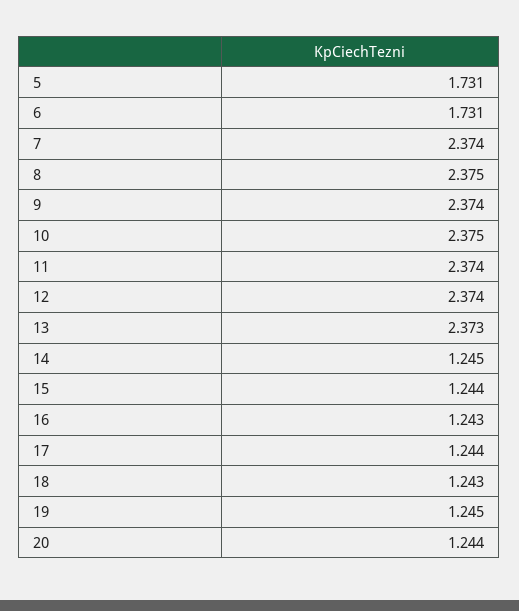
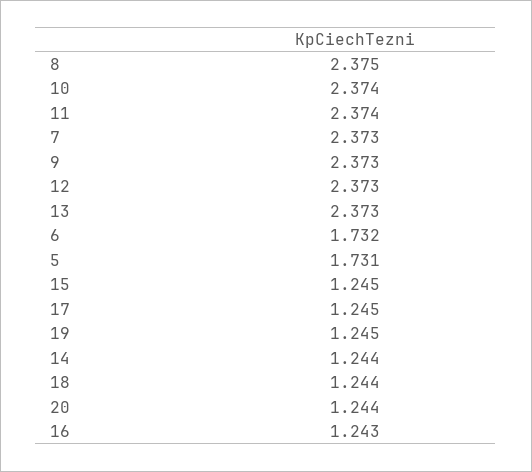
  {
    "5": 1.731,
-   "6": 1.731,
+   "6": 1.732,
-   "7": 2.374,
+   "7": 2.373,
    "8": 2.375,
-   "9": 2.374,
+   "9": 2.373,
-   "10": 2.375,
+   "10": 2.374,
    "11": 2.374,
-   "12": 2.374,
+   "12": 2.373,
    "13": 2.373,
-   "14": 1.245,
+   "14": 1.244,
-   "15": 1.244,
+   "15": 1.245,
    "16": 1.243,
-   "17": 1.244,
+   "17": 1.245,
-   "18": 1.243,
+   "18": 1.244,
    "19": 1.245,
    "20": 1.244
  }

